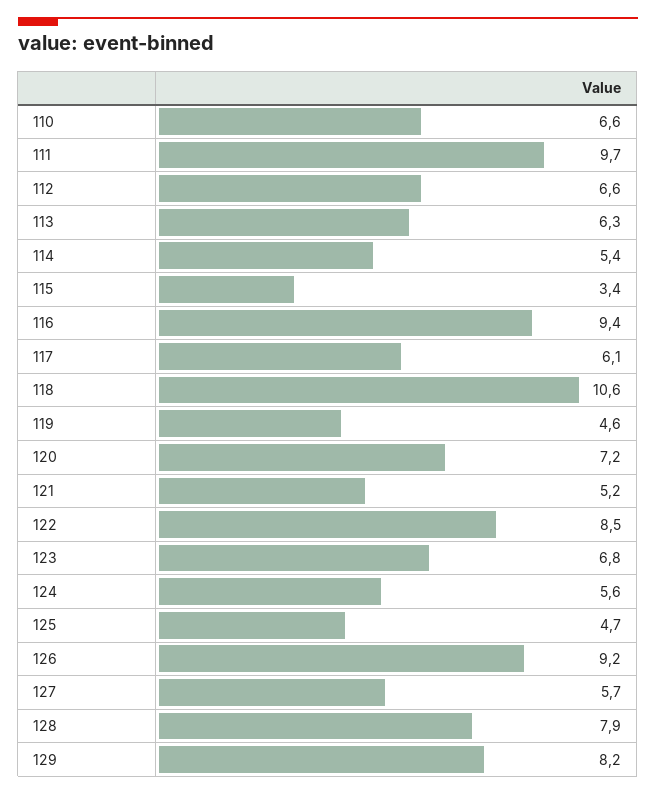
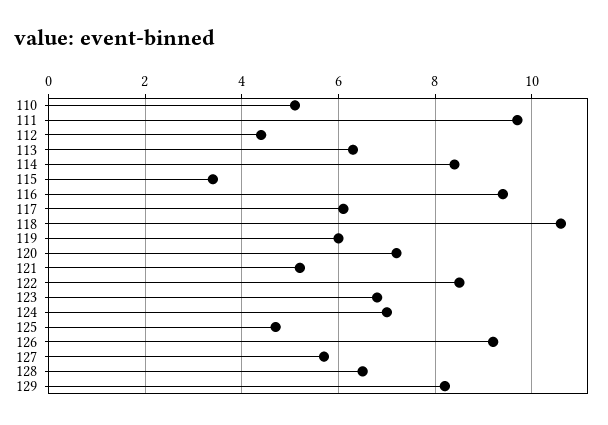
  {
-   "110": 6.6,
+   "110": 5,
    "111": 9.7,
-   "112": 6.6,
+   "112": 4.5,
    "113": 6.3,
-   "114": 5.4,
+   "114": 8.5,
    "115": 3.4,
    "116": 9.4,
    "117": 6.1,
    "118": 10.6,
-   "119": 4.6,
+   "119": 6,
    "120": 7.2,
    "121": 5.2,
    "122": 8.5,
    "123": 6.8,
-   "124": 5.6,
+   "124": 7,
    "125": 4.7,
    "126": 9.2,
    "127": 5.7,
-   "128": 7.9,
+   "128": 6.5,
    "129": 8.2
  }

